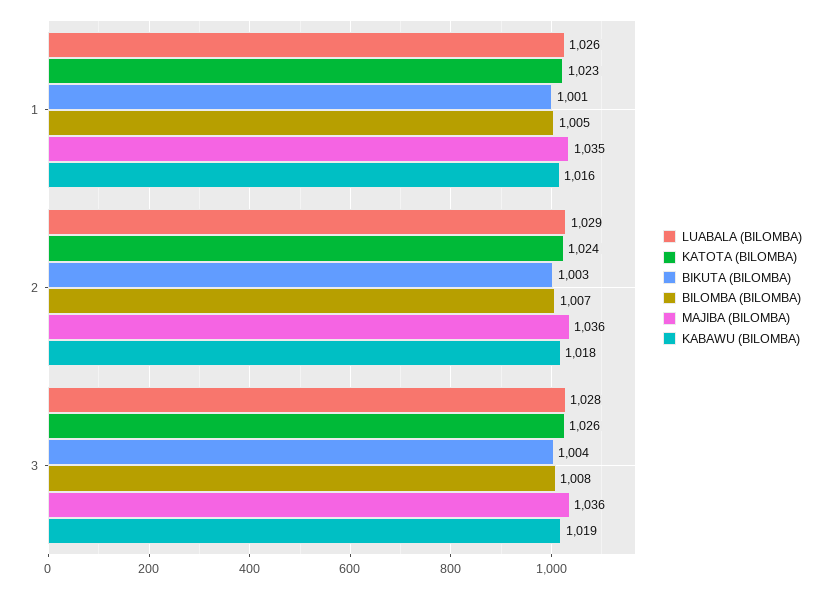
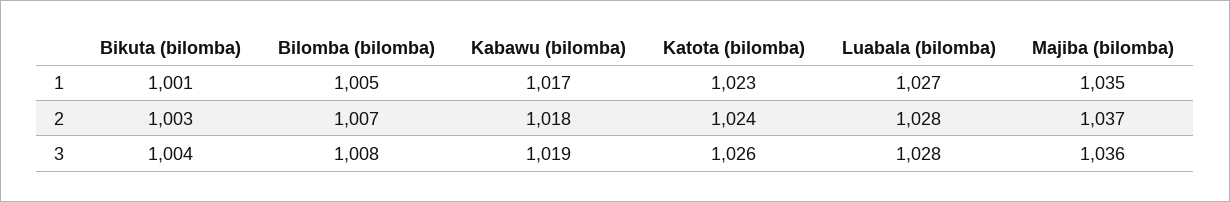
  {
    "LUABALA (BILOMBA)": {
-     "1": 1026,
+     "1": 1027,
-     "2": 1029,
+     "2": 1028,
      "3": 1028
    },
    "KATOTA (BILOMBA)": {
      "1": 1023,
      "2": 1024,
      "3": 1026
    },
    "BIKUTA (BILOMBA)": {
      "1": 1001,
      "2": 1003,
      "3": 1004
    },
    "BILOMBA (BILOMBA)": {
      "1": 1005,
      "2": 1007,
      "3": 1008
    },
    "MAJIBA (BILOMBA)": {
      "1": 1035,
-     "2": 1036,
+     "2": 1037,
      "3": 1036
    },
    "KABAWU (BILOMBA)": {
-     "1": 1016,
+     "1": 1017,
      "2": 1018,
      "3": 1019
    }
  }

